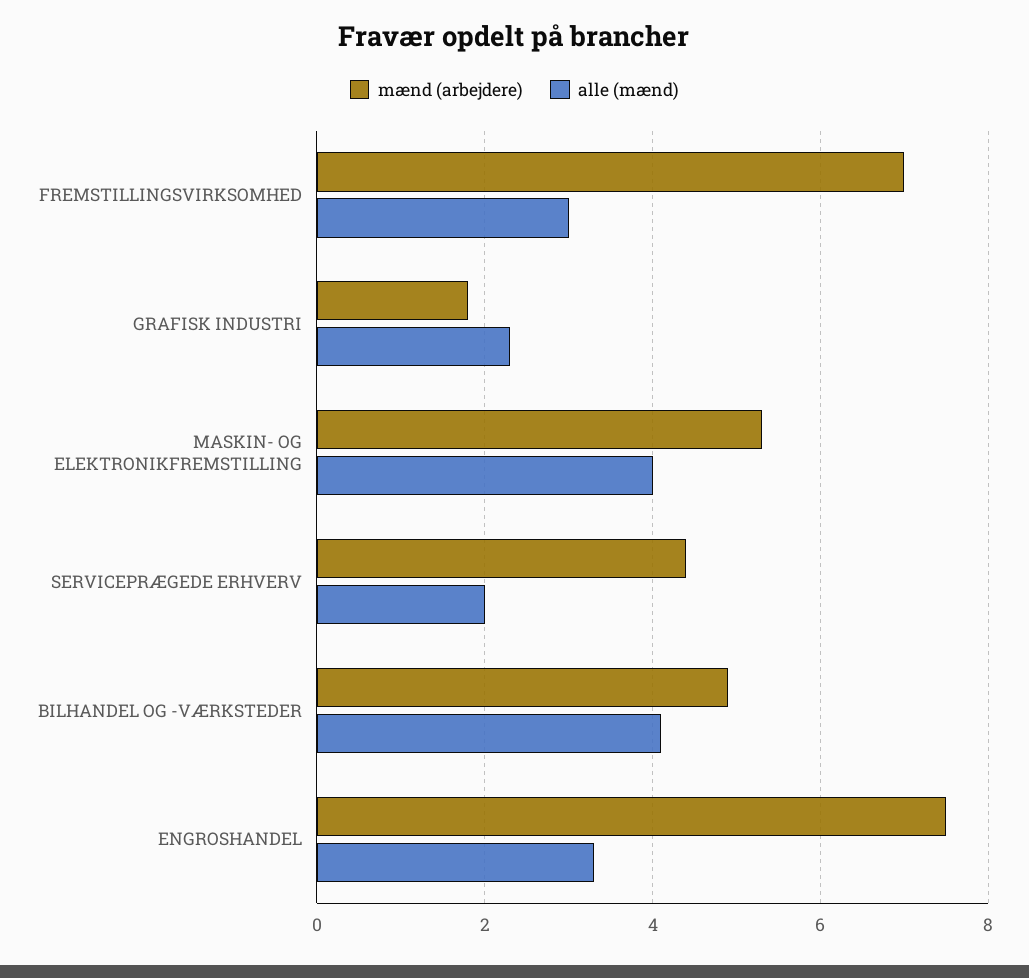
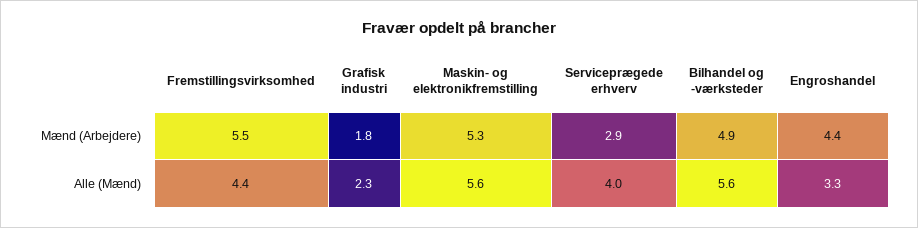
  {
    "mænd (arbejdere)": {
-     "FREMSTILLINGSVIRKSOMHED": 7,
+     "FREMSTILLINGSVIRKSOMHED": 5.5,
      "GRAFISK INDUSTRI": 1.8,
      "MASKIN- OG ELEKTRONIKFREMSTILLING": 5.3,
-     "SERVICEPRÆGEDE ERHVERV": 4.5,
+     "SERVICEPRÆGEDE ERHVERV": 2.9,
      "BILHANDEL OG -VÆRKSTEDER": 4.9,
-     "ENGROSHANDEL": 7.5
+     "ENGROSHANDEL": 4.4
    },
    "alle (mænd)": {
-     "FREMSTILLINGSVIRKSOMHED": 3,
+     "FREMSTILLINGSVIRKSOMHED": 4.4,
      "GRAFISK INDUSTRI": 2.3,
-     "MASKIN- OG ELEKTRONIKFREMSTILLING": 4,
+     "MASKIN- OG ELEKTRONIKFREMSTILLING": 5.6,
-     "SERVICEPRÆGEDE ERHVERV": 2,
+     "SERVICEPRÆGEDE ERHVERV": 4,
-     "BILHANDEL OG -VÆRKSTEDER": 4,
+     "BILHANDEL OG -VÆRKSTEDER": 5.6,
      "ENGROSHANDEL": 3.3
    }
  }

